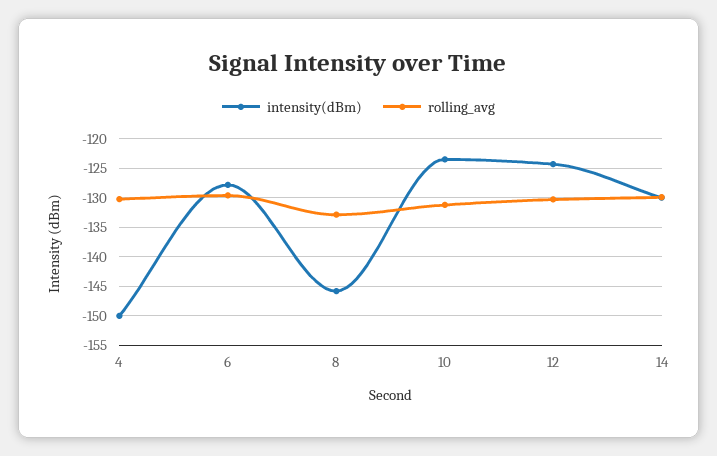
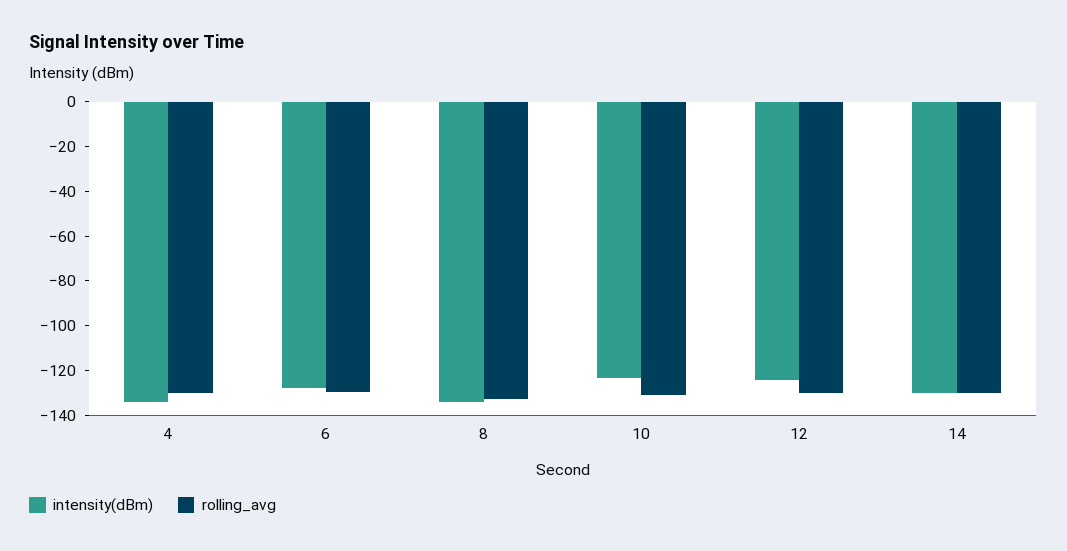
  {
    "intensity(dBm)": {
-     "4": -150,
+     "4": -135,
      "6": -127.5,
-     "8": -145,
+     "8": -135,
      "10": -122.5,
      "12": -125,
      "14": -130
    },
    "rolling_avg": {
      "4": -130,
      "6": -130,
      "8": -132.5,
      "10": -130,
      "12": -130,
      "14": -130
    }
  }

